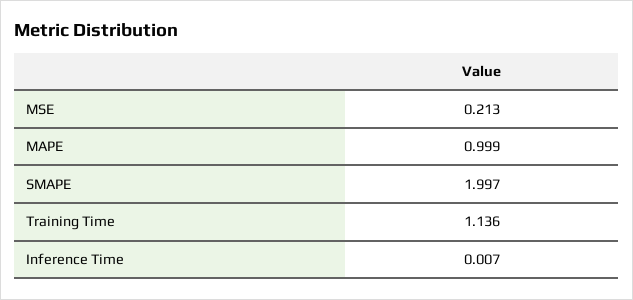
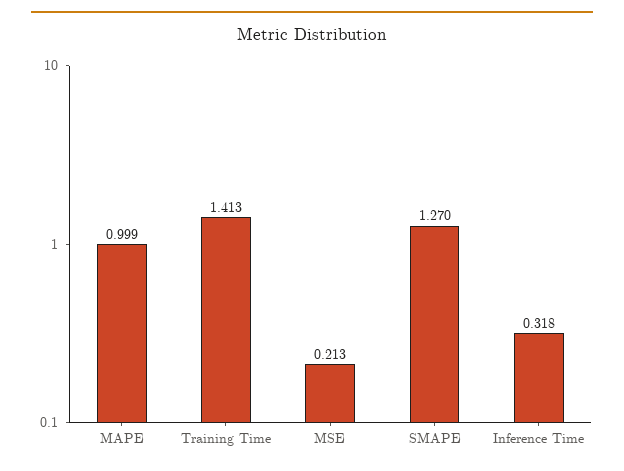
  {
    "MSE": 0.213,
    "MAPE": 0.999,
-   "SMAPE": 1.997,
+   "SMAPE": 1.27,
-   "Training Time": 1.136,
+   "Training Time": 1.413,
-   "Inference Time": 0.007
+   "Inference Time": 0.318
  }

